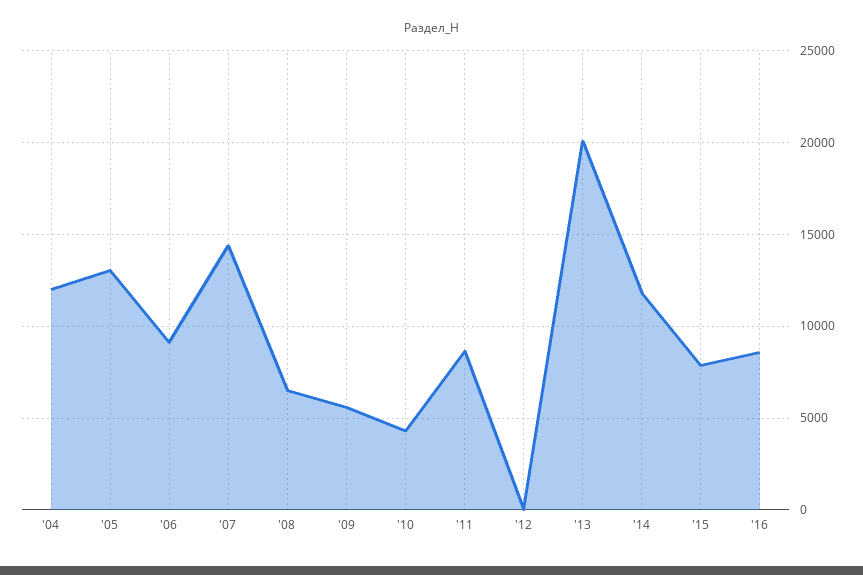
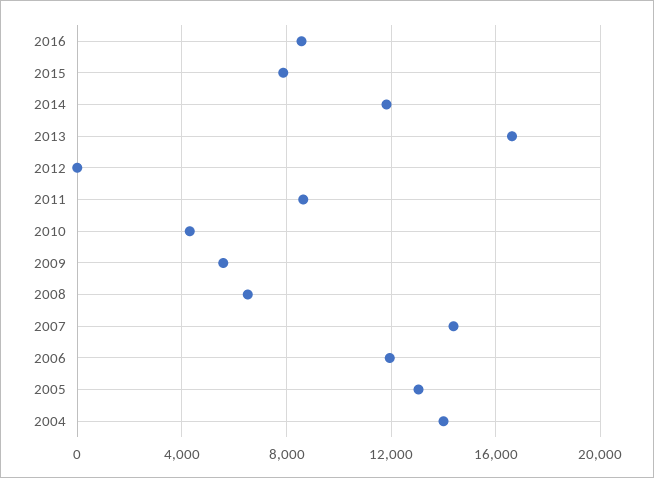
  {
-   "'04": 12000,
+   "'04": 14000,
    "'05": 13000,
-   "'06": 9000,
+   "'06": 12000,
    "'07": 14500,
    "'08": 6500,
    "'09": 5500,
    "'10": 4500,
    "'11": 8500,
    "'12": 0,
-   "'13": 20000,
+   "'13": 16500,
    "'14": 12000,
    "'15": 8000,
    "'16": 8500
  }

